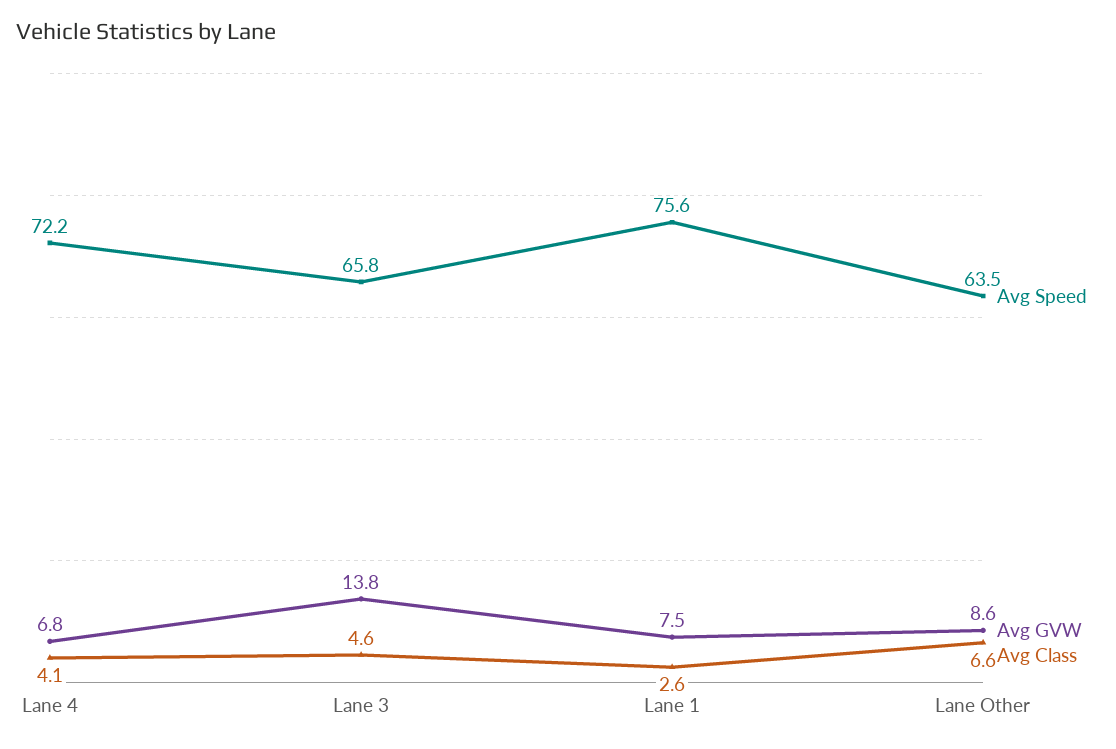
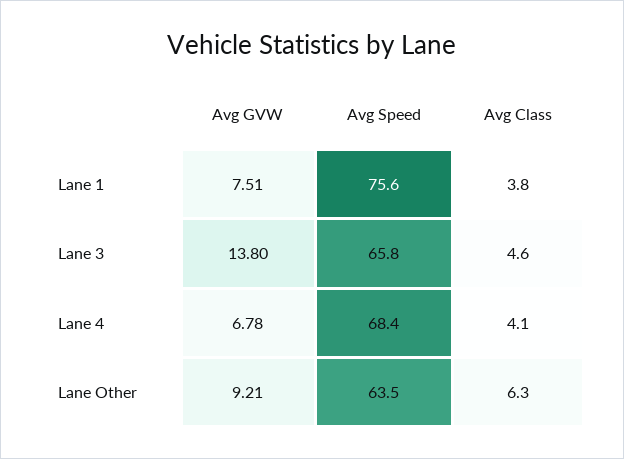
  {
    "Avg Speed": {
-     "Lane 4": 72.2,
+     "Lane 4": 68.4,
      "Lane 3": 65.8,
      "Lane 1": 75.6,
      "Lane Other": 63.5
    },
    "Avg GVW": {
      "Lane 4": 6.78,
      "Lane 3": 13.8,
      "Lane 1": 7.51,
-     "Lane Other": 8.6
+     "Lane Other": 9.21
    },
    "Avg Class": {
      "Lane 4": 4.1,
      "Lane 3": 4.6,
-     "Lane 1": 2.6,
+     "Lane 1": 3.8,
-     "Lane Other": 6.6
+     "Lane Other": 6.3
    }
  }

